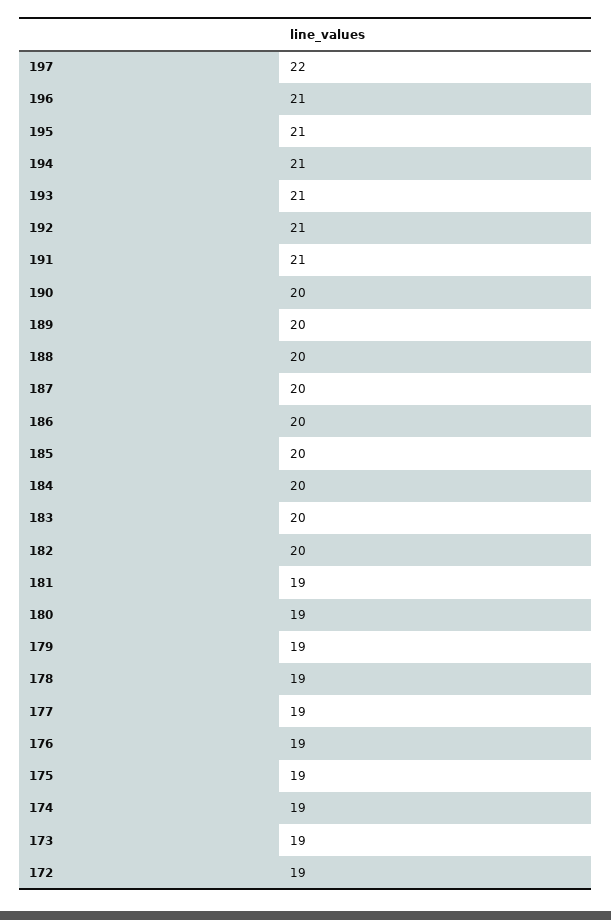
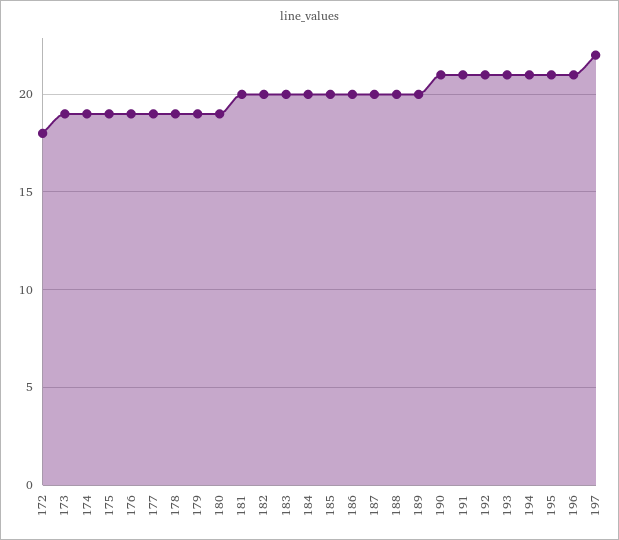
  {
    "197": 22,
    "196": 21,
    "195": 21,
    "194": 21,
    "193": 21,
    "192": 21,
    "191": 21,
-   "190": 20,
+   "190": 21,
    "189": 20,
    "188": 20,
    "187": 20,
    "186": 20,
    "185": 20,
    "184": 20,
    "183": 20,
    "182": 20,
-   "181": 19,
+   "181": 20,
    "180": 19,
    "179": 19,
    "178": 19,
    "177": 19,
    "176": 19,
    "175": 19,
    "174": 19,
    "173": 19,
-   "172": 19
+   "172": 18
  }

